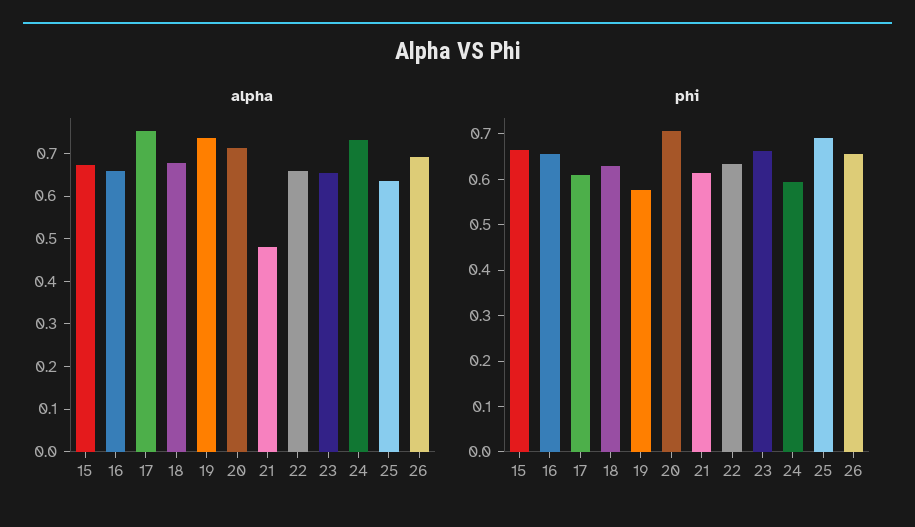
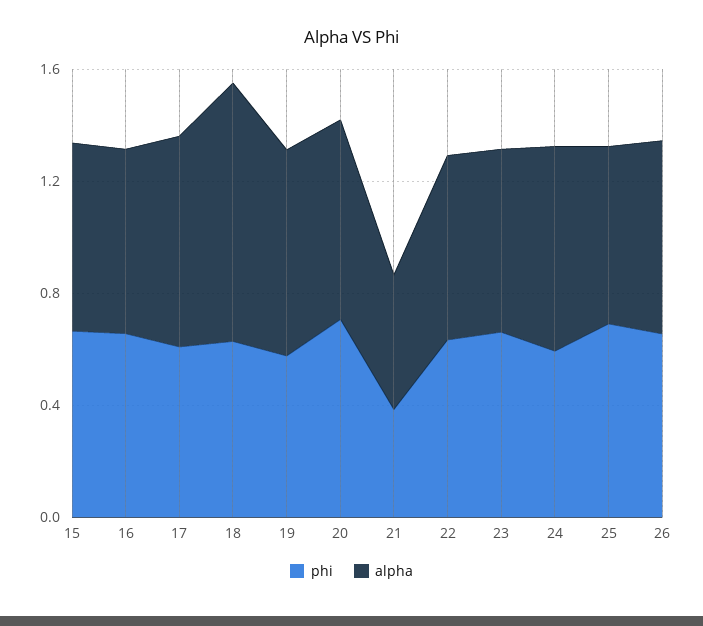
  {
    "alpha": {
      "15": 0.68,
      "16": 0.66,
      "17": 0.76,
-     "18": 0.68,
+     "18": 0.9,
      "19": 0.74,
      "20": 0.72,
      "21": 0.48,
      "22": 0.66,
      "23": 0.66,
      "24": 0.74,
      "25": 0.64,
      "26": 0.7
    },
    "phi": {
      "15": 0.66,
      "16": 0.66,
      "17": 0.6,
      "18": 0.62,
      "19": 0.58,
      "20": 0.7,
-     "21": 0.62,
+     "21": 0.4,
      "22": 0.64,
      "23": 0.66,
      "24": 0.6,
      "25": 0.7,
      "26": 0.66
    }
  }

